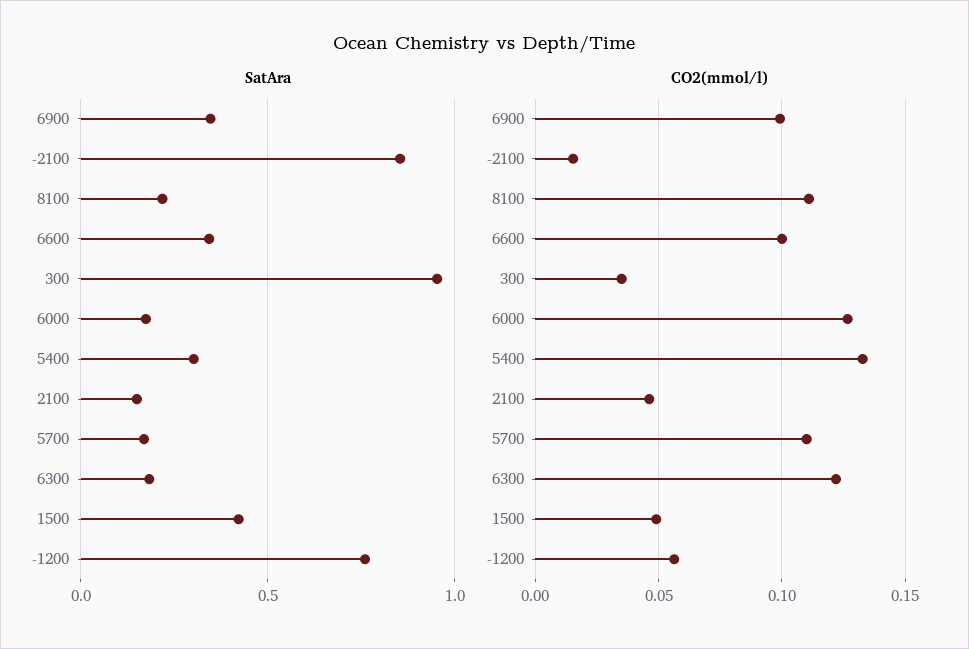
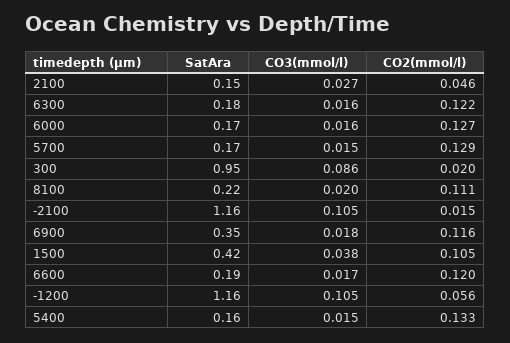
  {
    "SatAra": {
      "6900": 0.35,
-     "-2100": 0.85,
+     "-2100": 1.16,
      "8100": 0.22,
-     "6600": 0.35,
+     "6600": 0.19,
      "300": 0.95,
      "6000": 0.17,
-     "5400": 0.3,
+     "5400": 0.16,
      "2100": 0.15,
      "5700": 0.17,
      "6300": 0.18,
      "1500": 0.42,
-     "-1200": 0.75
+     "-1200": 1.16
    },
    "CO2(mmol/l)": {
-     "6900": 0.1,
+     "6900": 0.116,
      "-2100": 0.015,
      "8100": 0.111,
-     "6600": 0.1,
+     "6600": 0.12,
-     "300": 0.035,
+     "300": 0.02,
      "6000": 0.127,
      "5400": 0.133,
      "2100": 0.046,
-     "5700": 0.11,
+     "5700": 0.129,
      "6300": 0.122,
-     "1500": 0.05,
+     "1500": 0.105,
      "-1200": 0.056
-   }
+   },
+   "CO3(mmol/l)": {
+     "2100": 0.027,
+     "6300": 0.016,
+     "6000": 0.016,
+     "5700": 0.015,
+     "300": 0.086,
+     "8100": 0.02,
+     "-2100": 0.105,
+     "6900": 0.018,
+     "1500": 0.038,
+     "6600": 0.017,
+     "-1200": 0.105,
+     "5400": 0.015
+   }
  }

